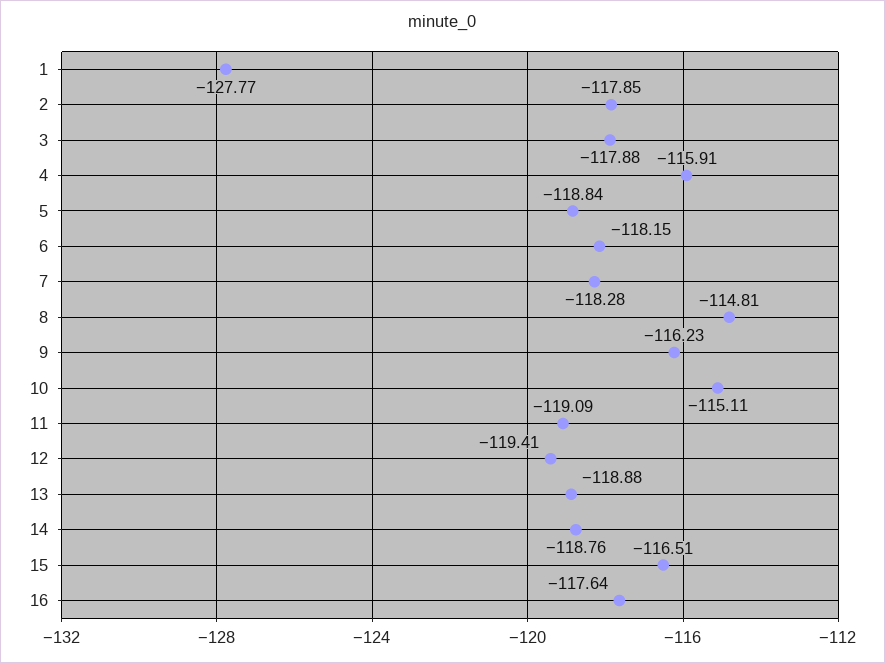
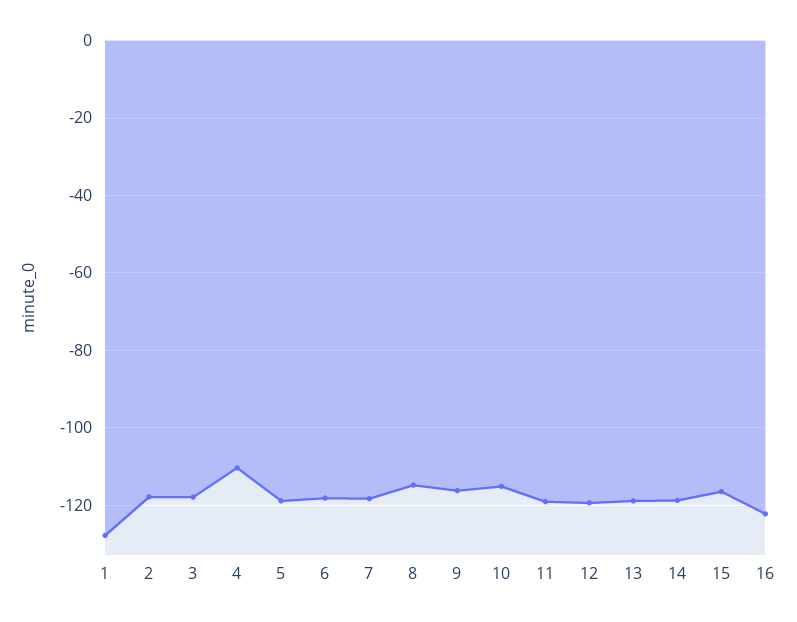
  {
    "1": -127.77,
    "2": -117.85,
    "3": -117.88,
-   "4": -115.91,
+   "4": -110,
    "5": -118.84,
    "6": -118.15,
    "7": -118.28,
    "8": -114.81,
    "9": -116.23,
    "10": -115.11,
    "11": -119.09,
    "12": -119.41,
    "13": -118.88,
    "14": -118.76,
    "15": -116.51,
-   "16": -117.64
+   "16": -122
  }

